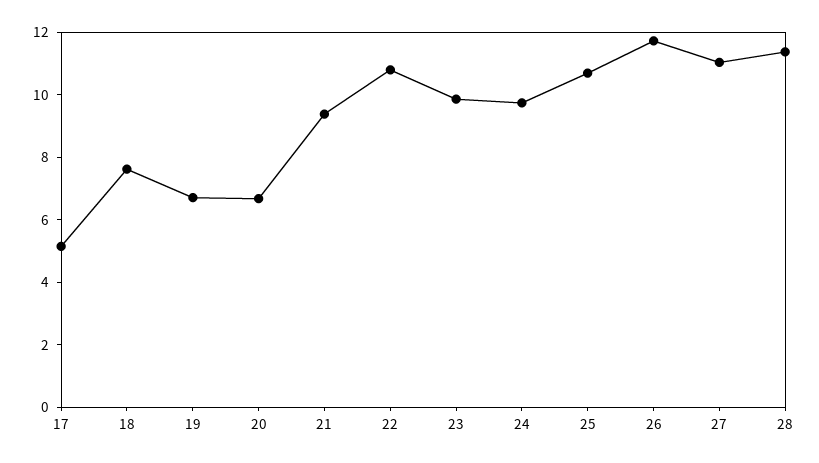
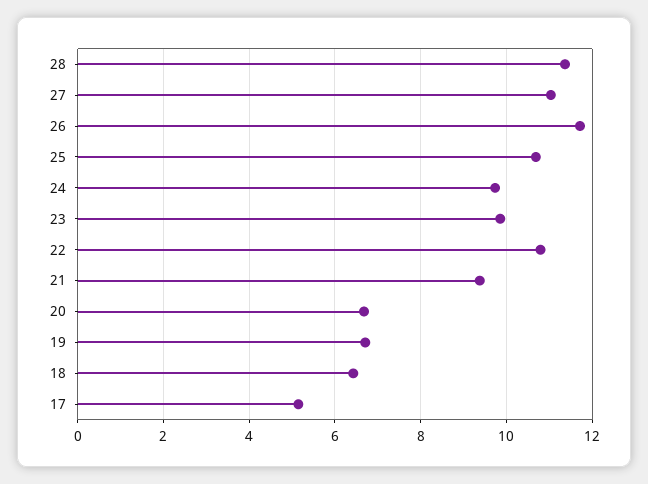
  {
    "17": 5.2,
-   "18": 7.5,
+   "18": 6.4,
    "19": 6.8,
    "20": 6.6,
    "21": 9.4,
    "22": 10.8,
    "23": 9.8,
    "24": 9.8,
    "25": 10.6,
    "26": 11.8,
    "27": 11,
    "28": 11.4
  }

